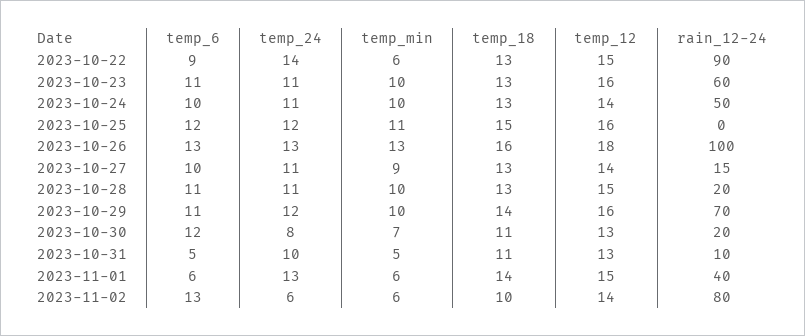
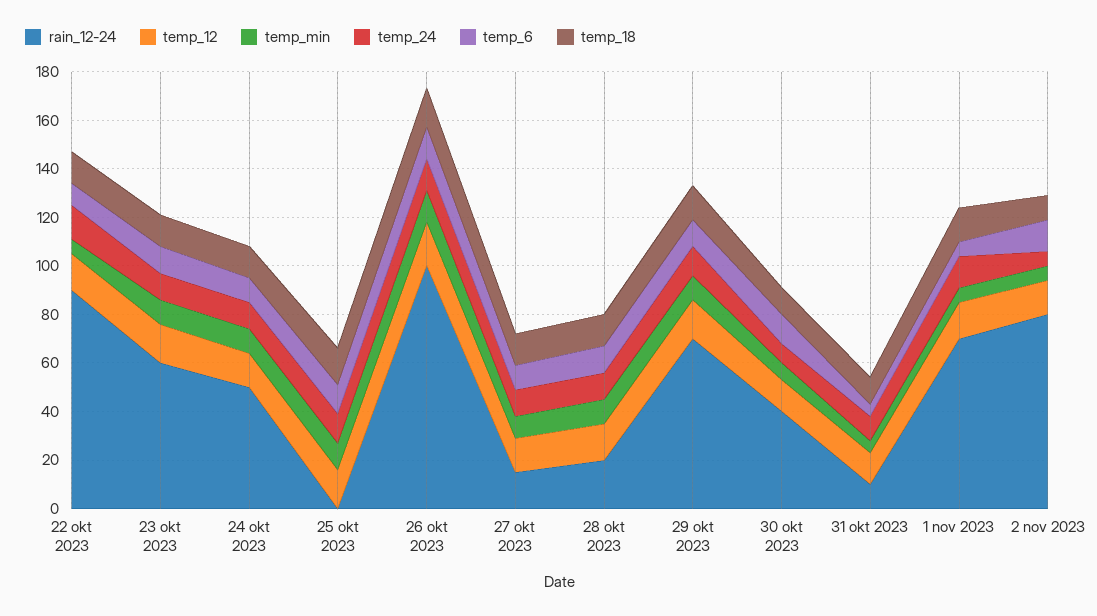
  {
    "temp_6": {
      "2023-10-22": 9,
      "2023-10-23": 11,
      "2023-10-24": 10,
      "2023-10-25": 12,
      "2023-10-26": 13,
      "2023-10-27": 10,
      "2023-10-28": 11,
      "2023-10-29": 11,
      "2023-10-30": 12,
      "2023-10-31": 5,
      "2023-11-01": 6,
      "2023-11-02": 13
    },
    "temp_24": {
      "2023-10-22": 14,
      "2023-10-23": 11,
      "2023-10-24": 11,
      "2023-10-25": 12,
      "2023-10-26": 13,
      "2023-10-27": 11,
      "2023-10-28": 11,
      "2023-10-29": 12,
      "2023-10-30": 8,
      "2023-10-31": 10,
      "2023-11-01": 13,
      "2023-11-02": 6
    },
    "temp_min": {
      "2023-10-22": 6,
      "2023-10-23": 10,
      "2023-10-24": 10,
      "2023-10-25": 11,
      "2023-10-26": 13,
      "2023-10-27": 9,
      "2023-10-28": 10,
      "2023-10-29": 10,
      "2023-10-30": 7,
      "2023-10-31": 5,
      "2023-11-01": 6,
      "2023-11-02": 6
    },
    "temp_18": {
      "2023-10-22": 13,
      "2023-10-23": 13,
      "2023-10-24": 13,
      "2023-10-25": 15,
      "2023-10-26": 16,
      "2023-10-27": 13,
      "2023-10-28": 13,
      "2023-10-29": 14,
      "2023-10-30": 11,
      "2023-10-31": 11,
      "2023-11-01": 14,
      "2023-11-02": 10
    },
    "temp_12": {
      "2023-10-22": 15,
      "2023-10-23": 16,
      "2023-10-24": 14,
      "2023-10-25": 16,
      "2023-10-26": 18,
      "2023-10-27": 14,
      "2023-10-28": 15,
      "2023-10-29": 16,
      "2023-10-30": 13,
      "2023-10-31": 13,
      "2023-11-01": 15,
      "2023-11-02": 14
    },
    "rain_12-24": {
      "2023-10-22": 90,
      "2023-10-23": 60,
      "2023-10-24": 50,
      "2023-10-25": 0,
      "2023-10-26": 100,
      "2023-10-27": 15,
      "2023-10-28": 20,
      "2023-10-29": 70,
-     "2023-10-30": 20,
+     "2023-10-30": 40,
      "2023-10-31": 10,
-     "2023-11-01": 40,
+     "2023-11-01": 70,
      "2023-11-02": 80
    }
  }

